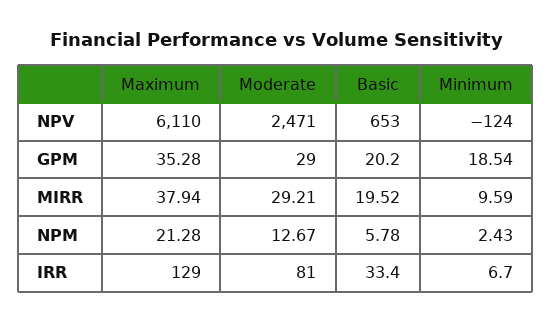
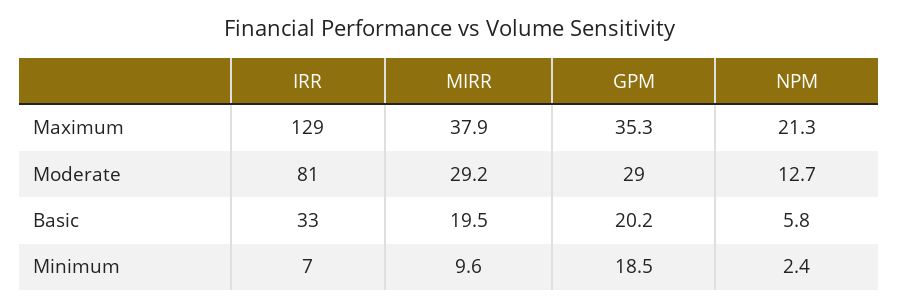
  {
    "Maximum": {
-     "NPV": 6110,
      "GPM": 35.28,
      "MIRR": 37.94,
      "NPM": 21.28,
      "IRR": 129
    },
    "Moderate": {
-     "NPV": 2471,
      "GPM": 29,
      "MIRR": 29.21,
      "NPM": 12.67,
      "IRR": 81
    },
    "Basic": {
-     "NPV": 653,
      "GPM": 20.2,
      "MIRR": 19.52,
      "NPM": 5.78,
      "IRR": 33.4
    },
    "Minimum": {
-     "NPV": -124,
      "GPM": 18.54,
      "MIRR": 9.59,
      "NPM": 2.43,
      "IRR": 6.7
    }
  }

